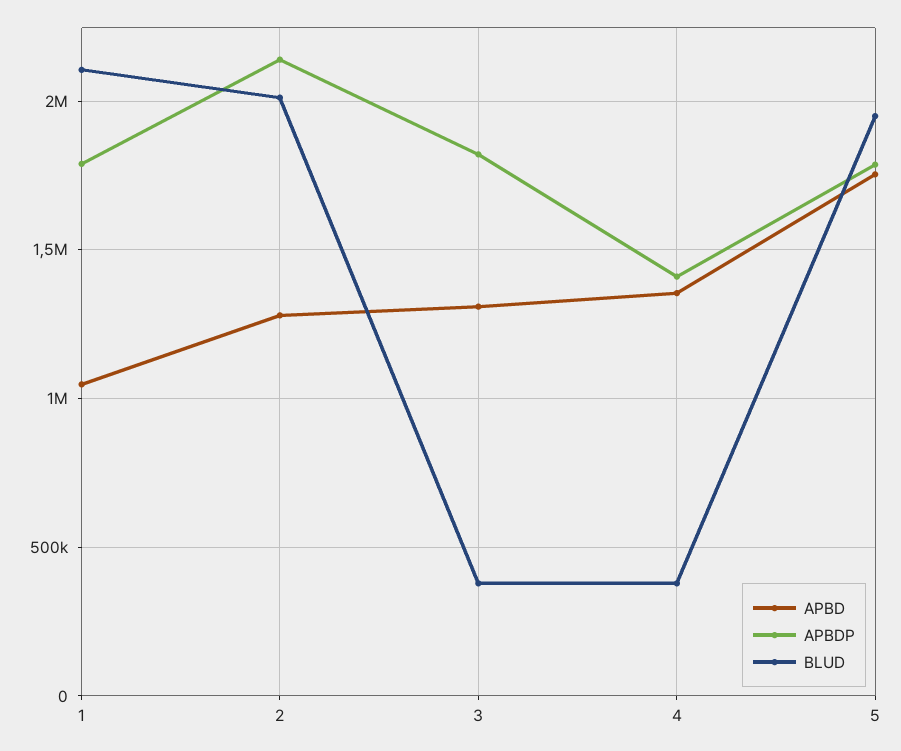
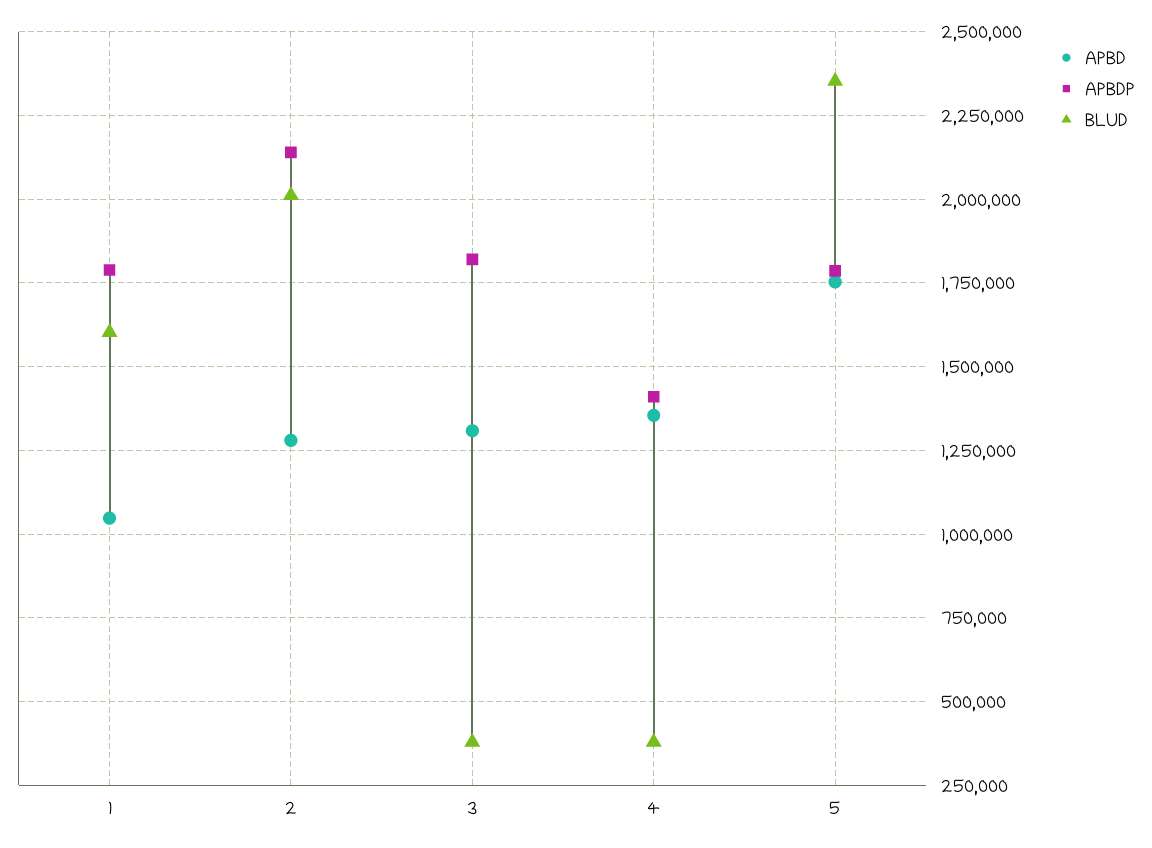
  {
    "APBD": {
      "1": 1050000,
      "2": 1275000,
      "3": 1300000,
      "4": 1350000,
      "5": 1750000
    },
    "APBDP": {
      "1": 1800000,
      "2": 2150000,
      "3": 1825000,
      "4": 1400000,
      "5": 1775000
    },
    "BLUD": {
-     "1": 2100000,
+     "1": 1600000,
      "2": 2000000,
      "3": 375000,
      "4": 375000,
-     "5": 1950000
+     "5": 2350000
    }
  }

